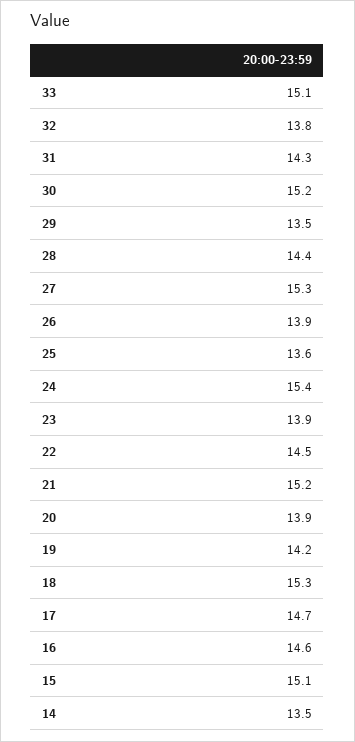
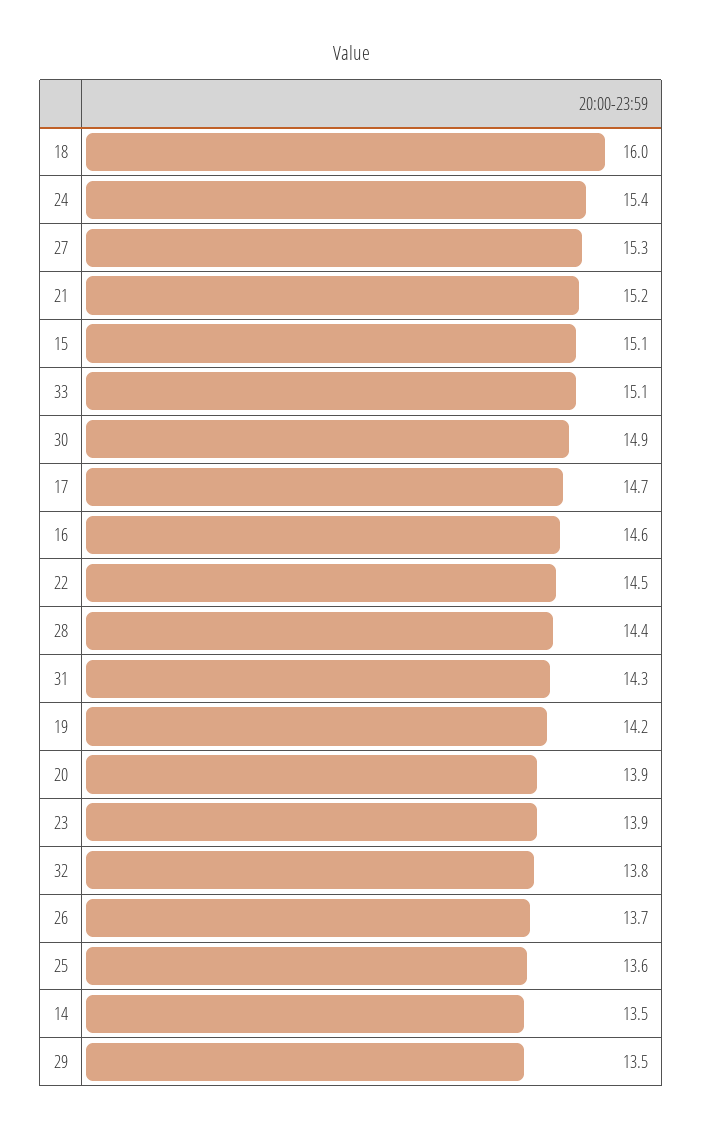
  {
    "33": 15.1,
    "32": 13.8,
    "31": 14.3,
-   "30": 15.2,
+   "30": 14.9,
    "29": 13.5,
    "28": 14.4,
    "27": 15.3,
-   "26": 13.9,
+   "26": 13.7,
    "25": 13.6,
    "24": 15.4,
    "23": 13.9,
    "22": 14.5,
    "21": 15.2,
    "20": 13.9,
    "19": 14.2,
-   "18": 15.3,
+   "18": 16,
    "17": 14.7,
    "16": 14.6,
    "15": 15.1,
    "14": 13.5
  }

